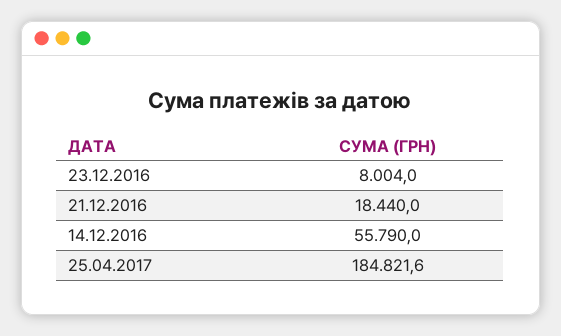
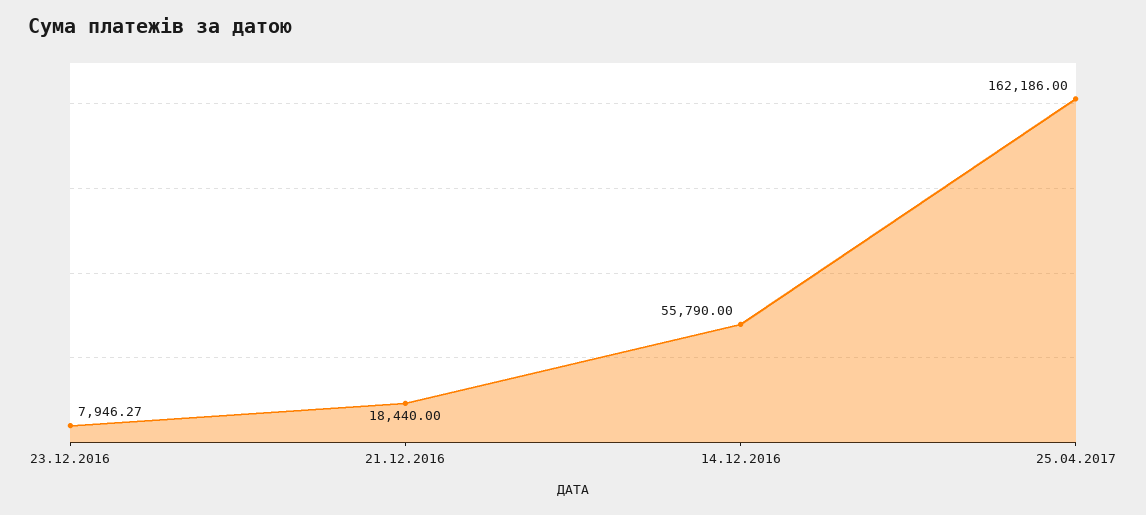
  {
-   "23.12.2016": 8004,
+   "23.12.2016": 7946.27,
    "21.12.2016": 18440,
    "14.12.2016": 55790,
-   "25.04.2017": 184821.6
+   "25.04.2017": 162186
  }

